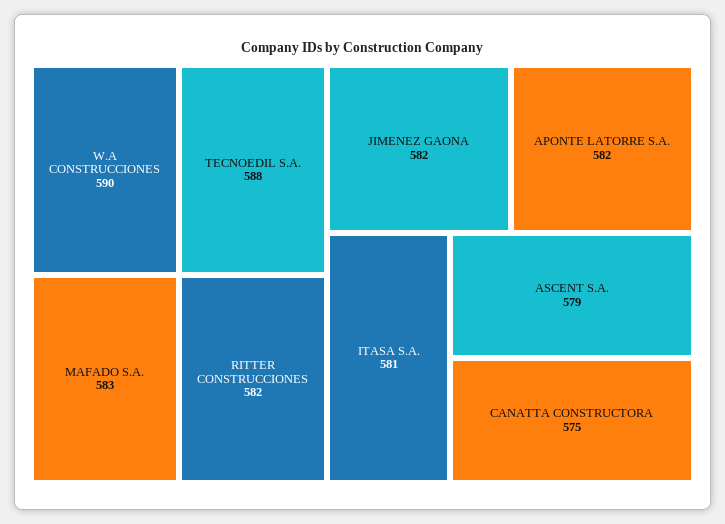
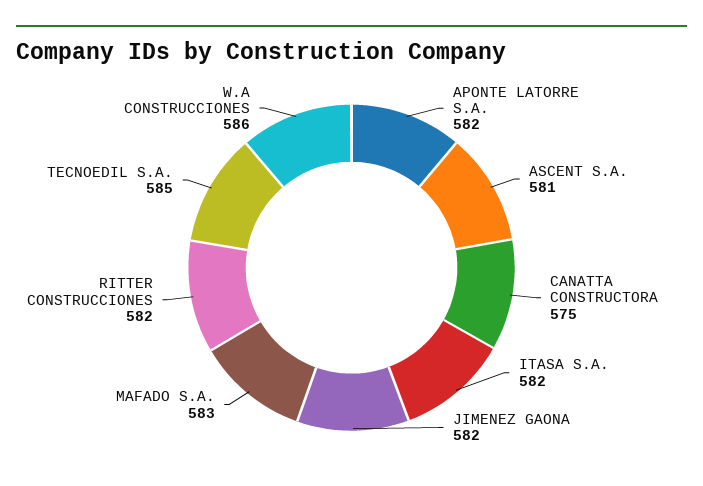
  {
-   "W.A CONSTRUCCIONES": 590,
+   "W.A CONSTRUCCIONES": 586,
-   "TECNOEDIL S.A.": 588,
+   "TECNOEDIL S.A.": 585,
    "MAFADO S.A.": 583,
    "RITTER CONSTRUCCIONES": 582,
    "JIMENEZ GAONA": 582,
    "APONTE LATORRE S.A.": 582,
-   "ITASA S.A.": 581,
+   "ITASA S.A.": 582,
-   "ASCENT S.A.": 579,
+   "ASCENT S.A.": 581,
    "CANATTA CONSTRUCTORA": 575
  }

